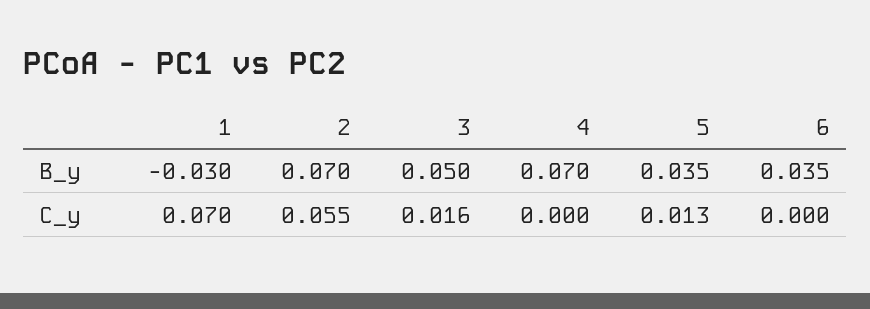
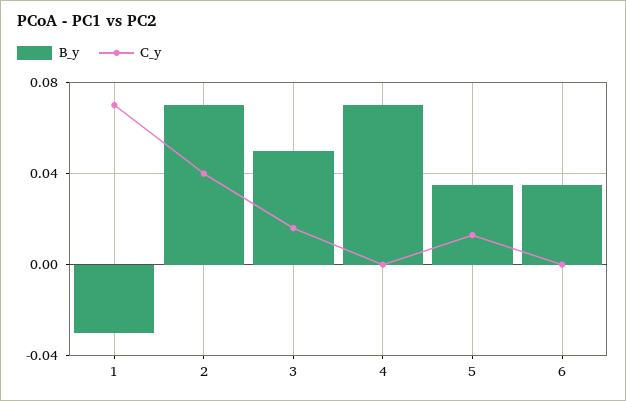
  {
    "B_y": {
      "1": -0.03,
      "2": 0.07,
      "3": 0.05,
      "4": 0.07,
      "5": 0.035,
      "6": 0.035
    },
    "C_y": {
      "1": 0.07,
-     "2": 0.055,
+     "2": 0.04,
      "3": 0.016,
      "4": 0,
      "5": 0.013,
      "6": 0
    }
  }

